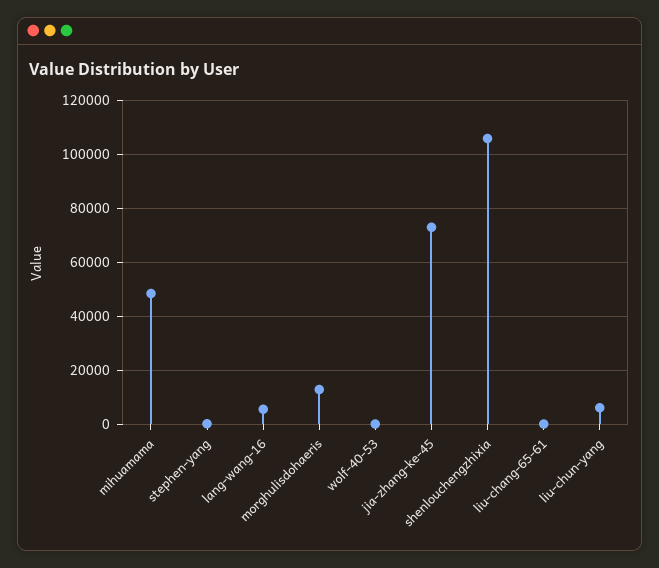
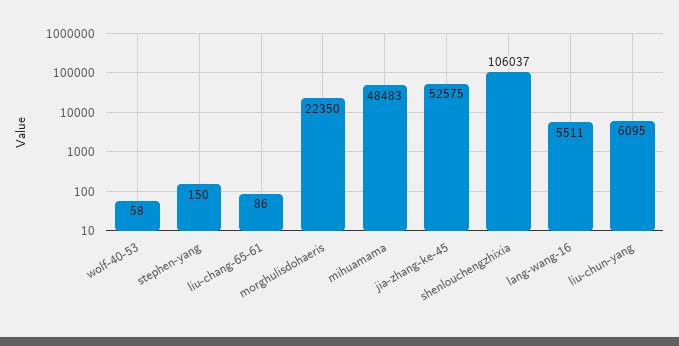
  {
    "mihuamama": 48483,
    "stephen-yang": 150,
    "lang-wang-16": 5511,
-   "morghulisdohaeris": 12500,
+   "morghulisdohaeris": 22350,
    "wolf-40-53": 58,
-   "jia-zhang-ke-45": 72500,
+   "jia-zhang-ke-45": 52575,
    "shenlouchengzhixia": 106037,
    "liu-chang-65-61": 86,
    "liu-chun-yang": 6095
  }

